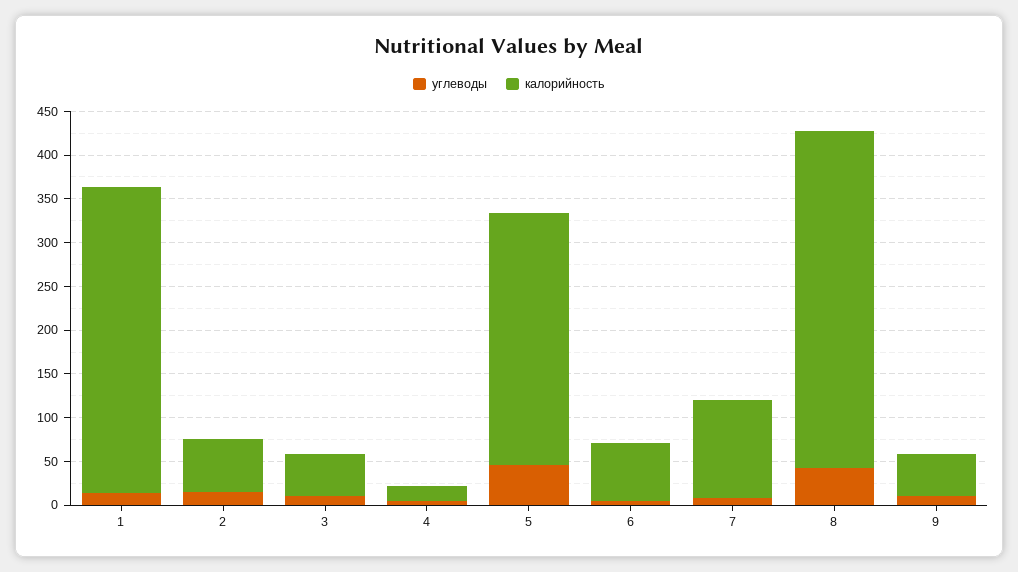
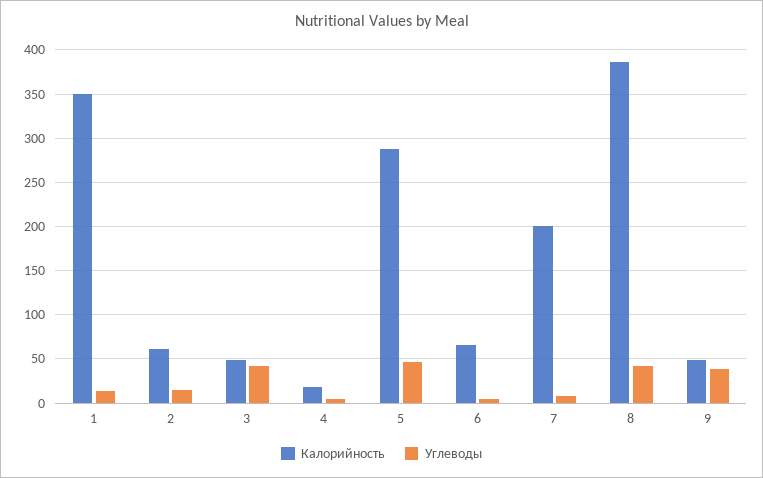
  {
    "углеводы": {
      "1": 10,
      "2": 20,
-     "3": 10,
+     "3": 40,
      "4": 0,
      "5": 50,
      "6": 0,
      "7": 10,
      "8": 40,
-     "9": 10
+     "9": 40
    },
    "калорийность": {
      "1": 350,
      "2": 60,
      "3": 50,
      "4": 20,
      "5": 290,
      "6": 70,
-     "7": 110,
+     "7": 200,
      "8": 390,
      "9": 50
    }
  }

